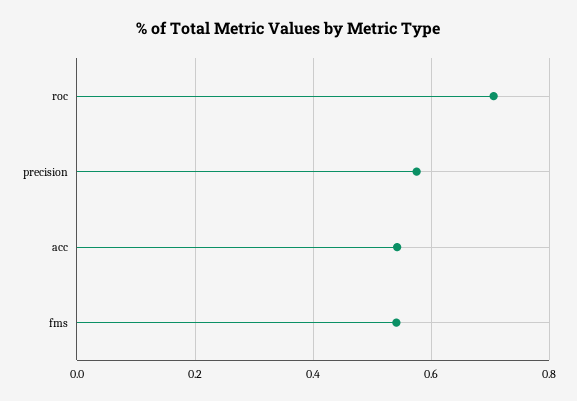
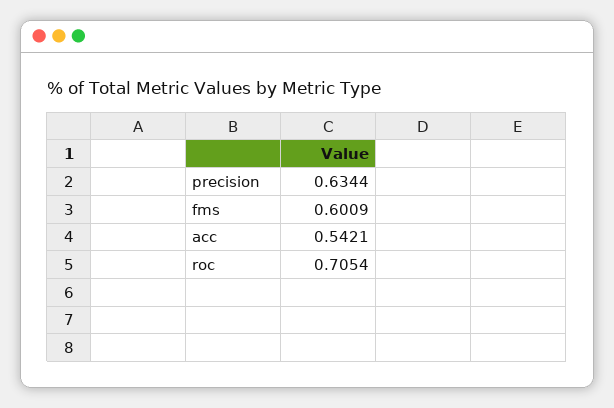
  {
    "roc": 0.7054,
-   "precision": 0.58,
+   "precision": 0.6344,
    "acc": 0.5421,
-   "fms": 0.54
+   "fms": 0.6009
  }

